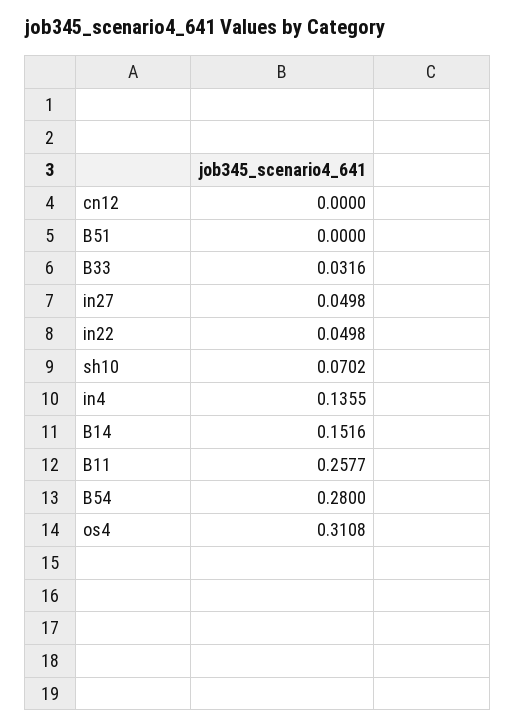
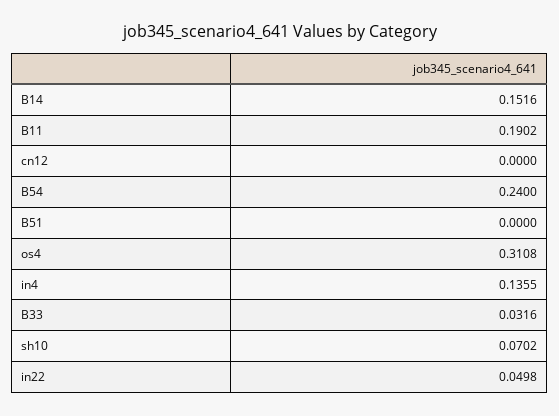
  {
    "cn12": 0,
    "B51": 0,
    "B33": 0.0316,
-   "in27": 0.0498,
    "in22": 0.0498,
    "sh10": 0.0702,
    "in4": 0.1355,
    "B14": 0.1516,
-   "B11": 0.2577,
+   "B11": 0.1902,
-   "B54": 0.28,
+   "B54": 0.24,
    "os4": 0.3108
  }

